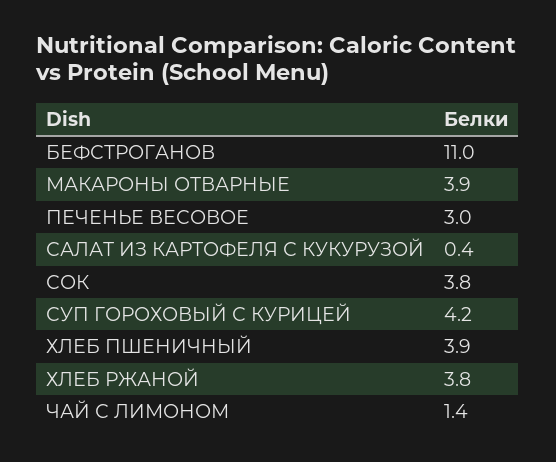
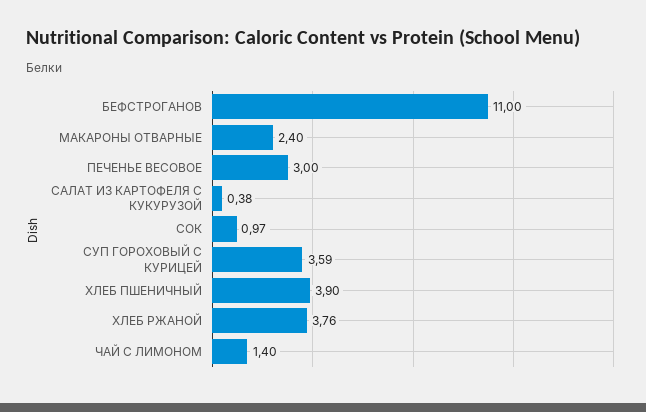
  {
    "БЕФСТРОГАНОВ": 11,
-   "МАКАРОНЫ ОТВАРНЫЕ": 3.9,
+   "МАКАРОНЫ ОТВАРНЫЕ": 2.4,
    "ПЕЧЕНЬЕ ВЕСОВОЕ": 3,
    "САЛАТ ИЗ КАРТОФЕЛЯ С КУКУРУЗОЙ": 0.38,
-   "СОК": 3.8,
+   "СОК": 0.97,
-   "СУП ГОРОХОВЫЙ С КУРИЦЕЙ": 4.2,
+   "СУП ГОРОХОВЫЙ С КУРИЦЕЙ": 3.59,
    "ХЛЕБ ПШЕНИЧНЫЙ": 3.9,
    "ХЛЕБ РЖАНОЙ": 3.76,
    "ЧАЙ С ЛИМОНОМ": 1.4
  }

